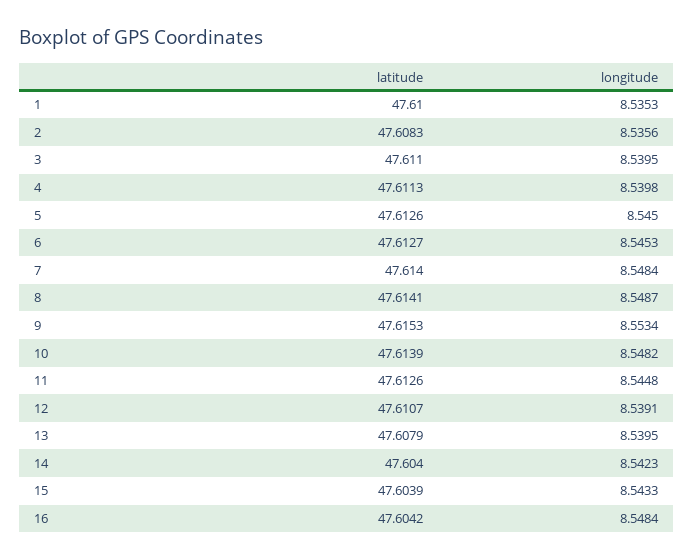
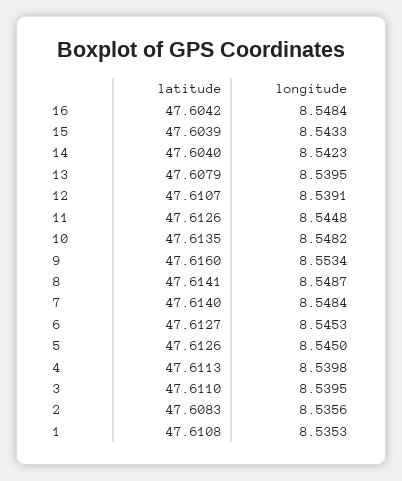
  {
    "latitude": {
-     "1": 47.61,
+     "1": 47.6108,
      "2": 47.6083,
      "3": 47.611,
      "4": 47.6113,
      "5": 47.6126,
      "6": 47.6127,
      "7": 47.614,
      "8": 47.6141,
-     "9": 47.6153,
+     "9": 47.616,
-     "10": 47.6139,
+     "10": 47.6135,
      "11": 47.6126,
      "12": 47.6107,
      "13": 47.6079,
      "14": 47.604,
      "15": 47.6039,
      "16": 47.6042
    },
    "longitude": {
      "1": 8.5353,
      "2": 8.5356,
      "3": 8.5395,
      "4": 8.5398,
      "5": 8.545,
      "6": 8.5453,
      "7": 8.5484,
      "8": 8.5487,
      "9": 8.5534,
      "10": 8.5482,
      "11": 8.5448,
      "12": 8.5391,
      "13": 8.5395,
      "14": 8.5423,
      "15": 8.5433,
      "16": 8.5484
    }
  }

